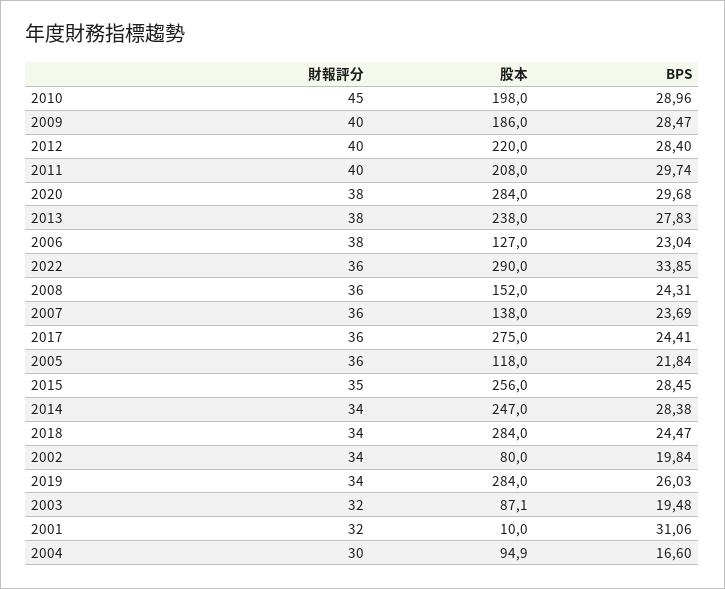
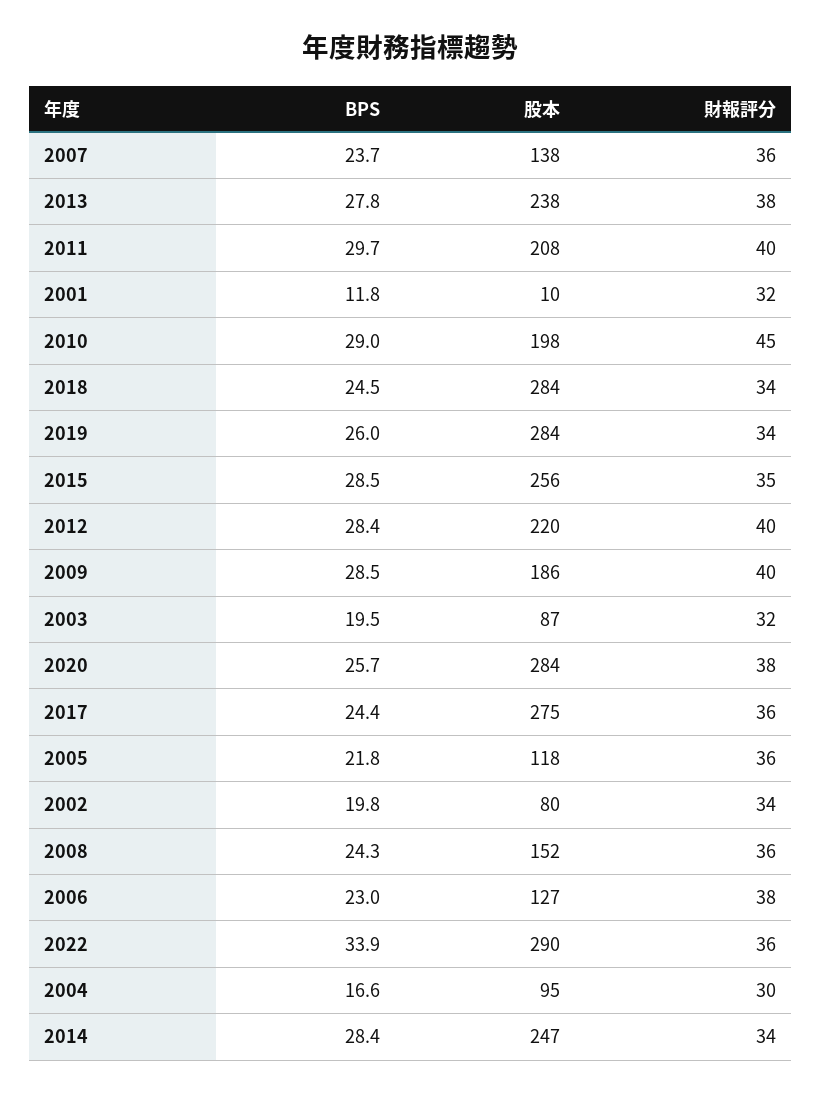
  {
    "財報評分": {
      "2010": 45,
      "2009": 40,
      "2012": 40,
      "2011": 40,
      "2020": 38,
      "2013": 38,
      "2006": 38,
      "2022": 36,
      "2008": 36,
      "2007": 36,
      "2017": 36,
      "2005": 36,
      "2015": 35,
      "2014": 34,
      "2018": 34,
      "2002": 34,
      "2019": 34,
      "2003": 32,
      "2001": 32,
      "2004": 30
    },
    "股本": {
      "2010": 198,
      "2009": 186,
      "2012": 220,
      "2011": 208,
      "2020": 284,
      "2013": 238,
      "2006": 127,
      "2022": 290,
      "2008": 152,
      "2007": 138,
      "2017": 275,
      "2005": 118,
      "2015": 256,
      "2014": 247,
      "2018": 284,
      "2002": 80,
      "2019": 284,
      "2003": 87.1,
      "2001": 10,
      "2004": 94.9
    },
    "BPS": {
      "2010": 28.96,
      "2009": 28.47,
      "2012": 28.4,
      "2011": 29.74,
-     "2020": 29.68,
+     "2020": 25.7,
      "2013": 27.83,
      "2006": 23.04,
      "2022": 33.85,
      "2008": 24.31,
      "2007": 23.69,
      "2017": 24.41,
      "2005": 21.84,
      "2015": 28.45,
      "2014": 28.38,
      "2018": 24.47,
      "2002": 19.84,
      "2019": 26.03,
      "2003": 19.48,
-     "2001": 31.06,
+     "2001": 11.8,
      "2004": 16.6
    }
  }

